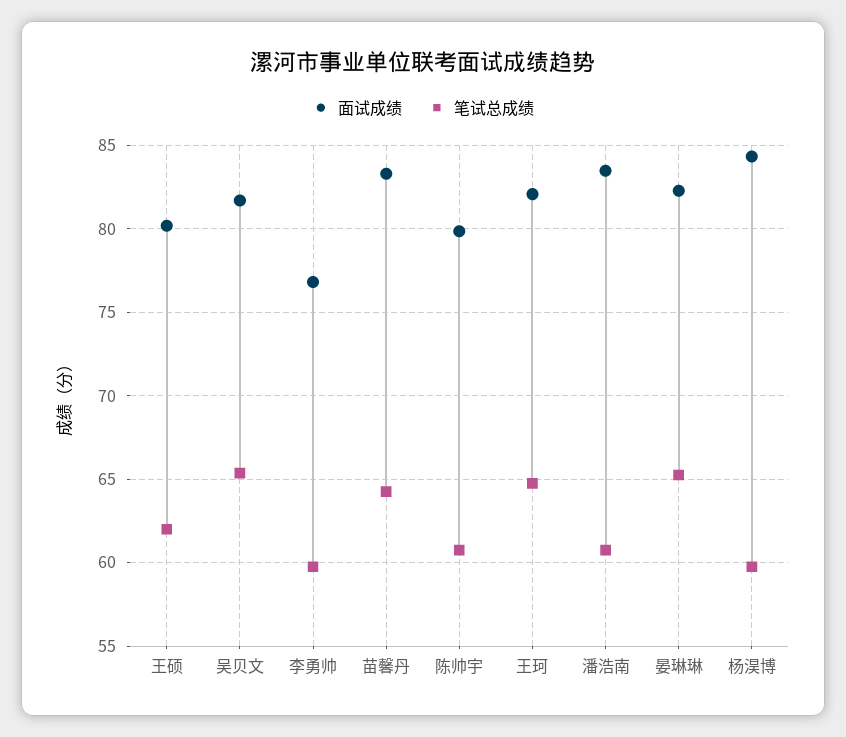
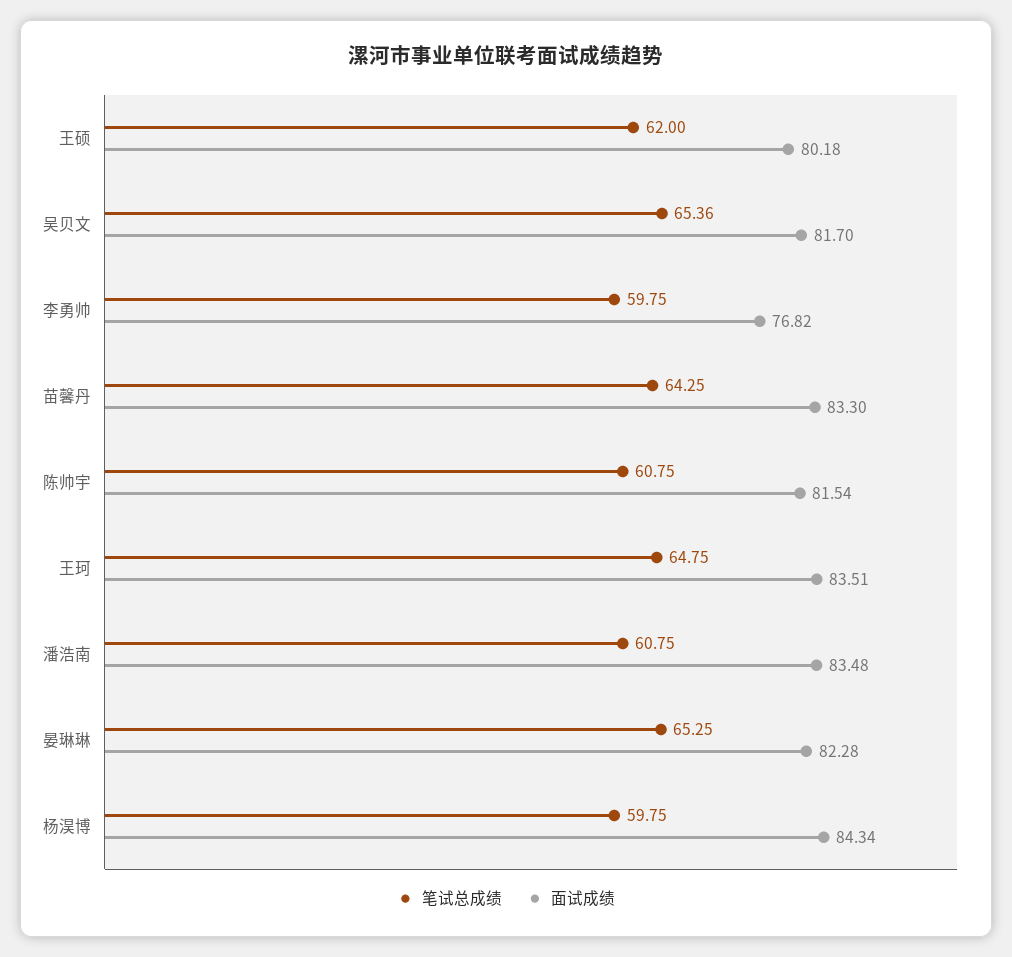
  {
    "面试成绩": {
      "王硕": 80.18,
      "吴贝文": 81.7,
      "李勇帅": 76.82,
      "苗馨丹": 83.3,
-     "陈帅宇": 80,
+     "陈帅宇": 81.54,
-     "王珂": 82,
+     "王珂": 83.51,
      "潘浩南": 83.48,
      "晏琳琳": 82.28,
      "杨淏博": 84.34
    },
    "笔试总成绩": {
      "王硕": 62,
      "吴贝文": 65.36,
      "李勇帅": 59.75,
      "苗馨丹": 64.25,
      "陈帅宇": 60.75,
      "王珂": 64.75,
      "潘浩南": 60.75,
      "晏琳琳": 65.25,
      "杨淏博": 59.75
    }
  }

